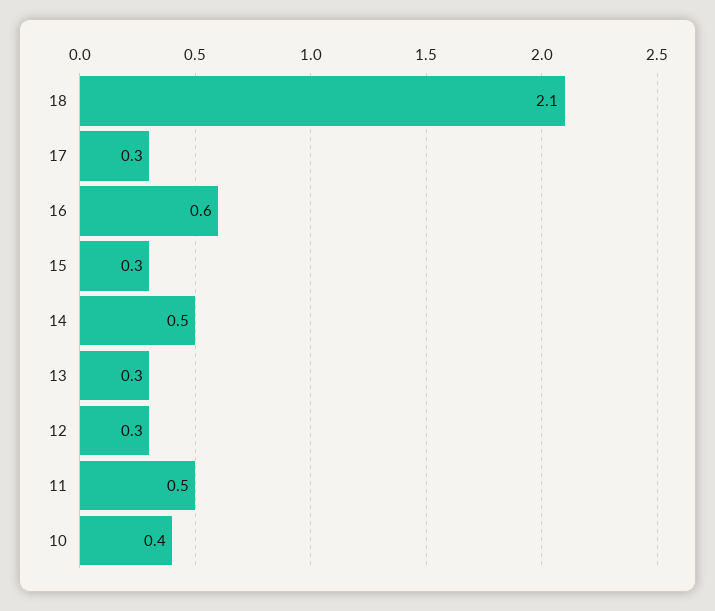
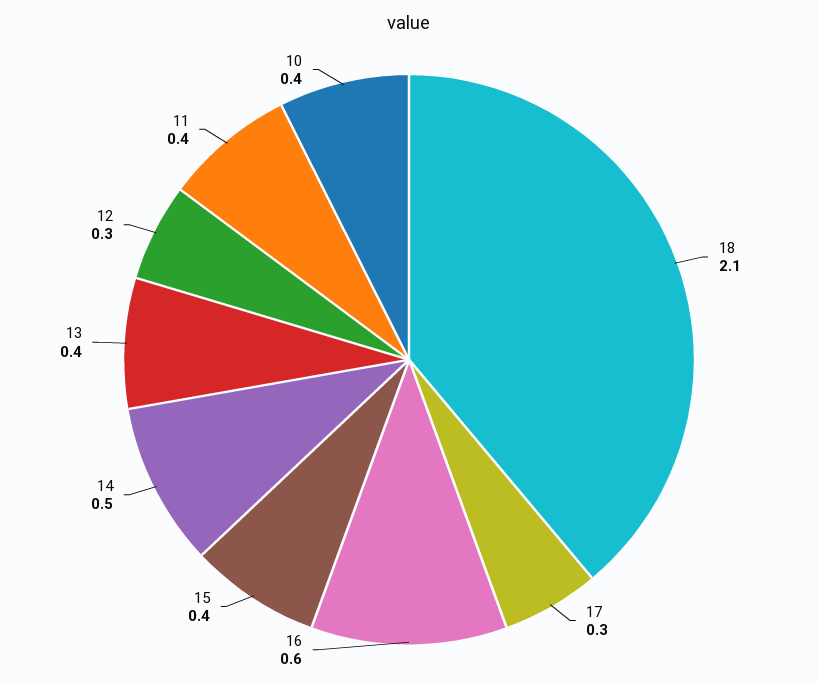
  {
    "18": 2.1,
    "17": 0.3,
    "16": 0.6,
-   "15": 0.3,
+   "15": 0.4,
    "14": 0.5,
-   "13": 0.3,
+   "13": 0.4,
    "12": 0.3,
-   "11": 0.5,
+   "11": 0.4,
    "10": 0.4
  }

